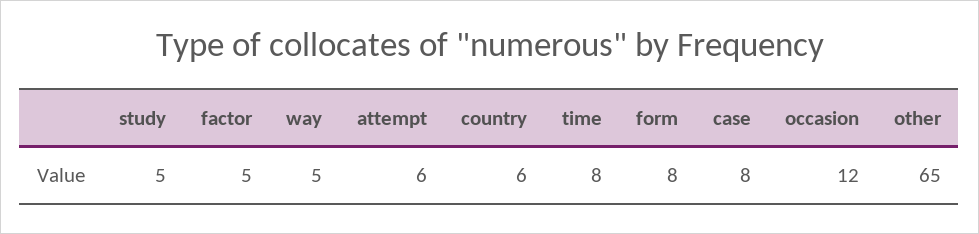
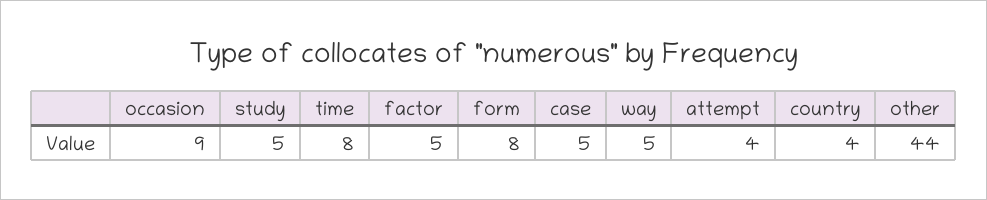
  {
    "study": 5,
    "factor": 5,
    "way": 5,
-   "attempt": 6,
+   "attempt": 4,
-   "country": 6,
+   "country": 4,
    "time": 8,
    "form": 8,
-   "case": 8,
+   "case": 5,
-   "occasion": 12,
+   "occasion": 9,
-   "other": 65
+   "other": 44
  }

